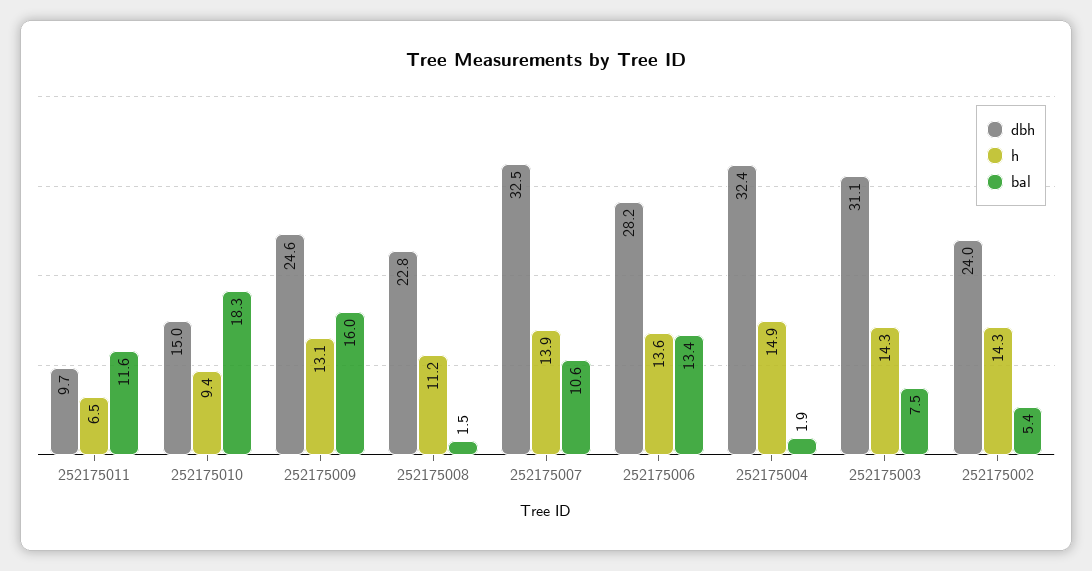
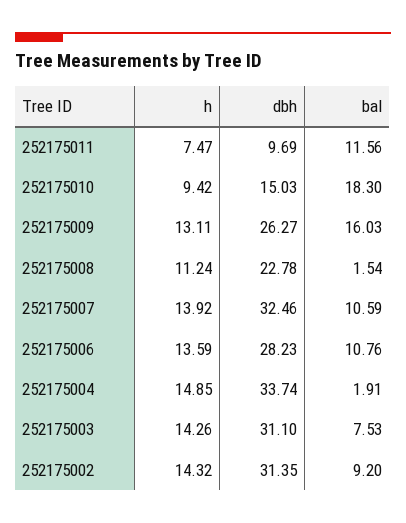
  {
    "dbh": {
      "252175011": 9.69,
      "252175010": 15.03,
-     "252175009": 24.6,
+     "252175009": 26.27,
      "252175008": 22.78,
      "252175007": 32.46,
      "252175006": 28.23,
-     "252175004": 32.4,
+     "252175004": 33.74,
      "252175003": 31.1,
-     "252175002": 24
+     "252175002": 31.35
    },
    "h": {
-     "252175011": 6.5,
+     "252175011": 7.47,
      "252175010": 9.42,
      "252175009": 13.11,
      "252175008": 11.24,
      "252175007": 13.92,
      "252175006": 13.59,
      "252175004": 14.85,
      "252175003": 14.26,
      "252175002": 14.32
    },
    "bal": {
      "252175011": 11.56,
      "252175010": 18.3,
      "252175009": 16.03,
      "252175008": 1.54,
      "252175007": 10.59,
-     "252175006": 13.4,
+     "252175006": 10.76,
      "252175004": 1.91,
      "252175003": 7.53,
-     "252175002": 5.4
+     "252175002": 9.2
    }
  }

